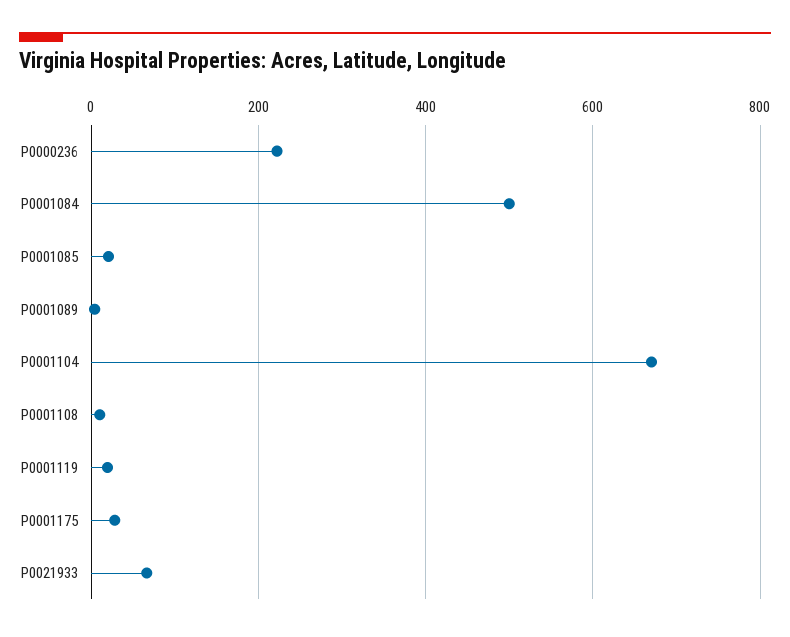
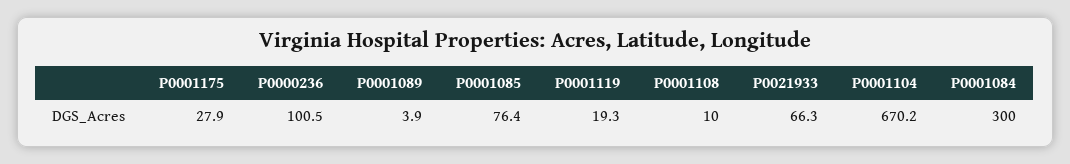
  {
-   "P0000236": 220,
+   "P0000236": 100.5,
-   "P0001084": 500,
+   "P0001084": 300,
-   "P0001085": 20,
+   "P0001085": 76.4,
    "P0001089": 3.9,
    "P0001104": 670.2,
    "P0001108": 10,
    "P0001119": 19.3,
    "P0001175": 27.9,
    "P0021933": 66.3
  }

